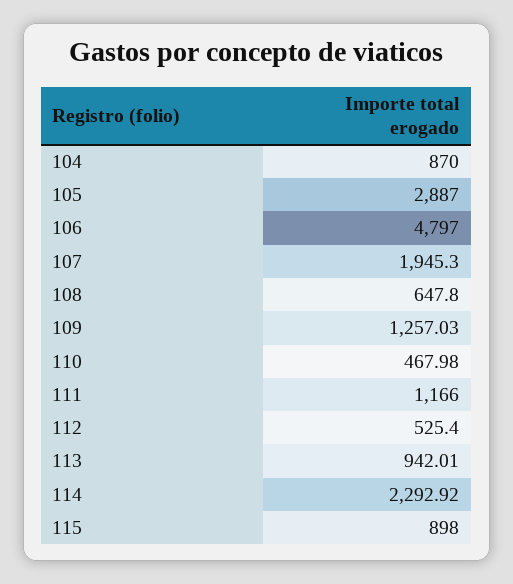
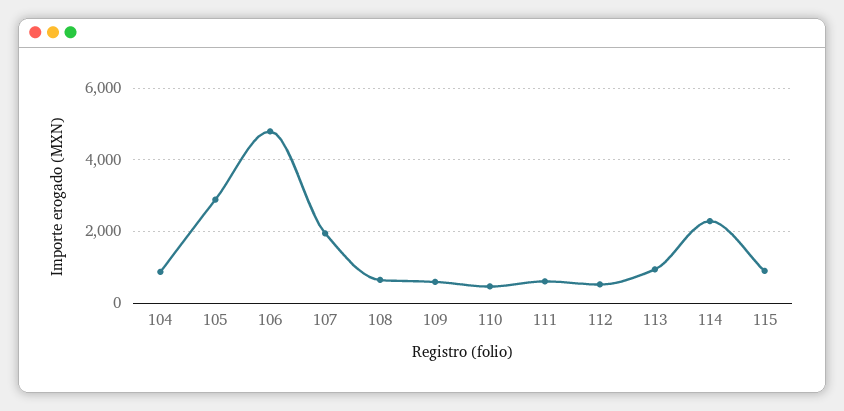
  {
    "104": 870,
    "105": 2887,
    "106": 4797,
    "107": 1945.3,
    "108": 647.8,
-   "109": 1257.03,
+   "109": 600,
    "110": 467.98,
-   "111": 1166,
+   "111": 600,
    "112": 525.4,
    "113": 942.01,
    "114": 2292.92,
    "115": 898
  }

